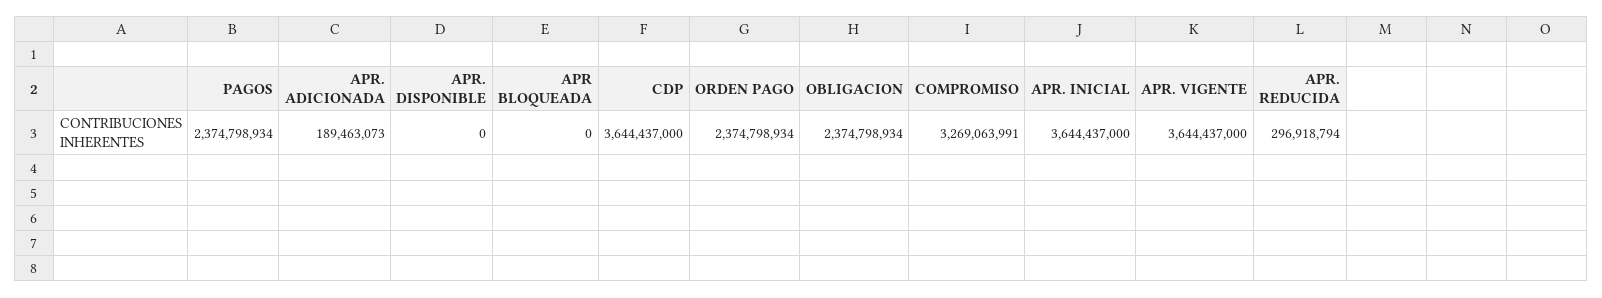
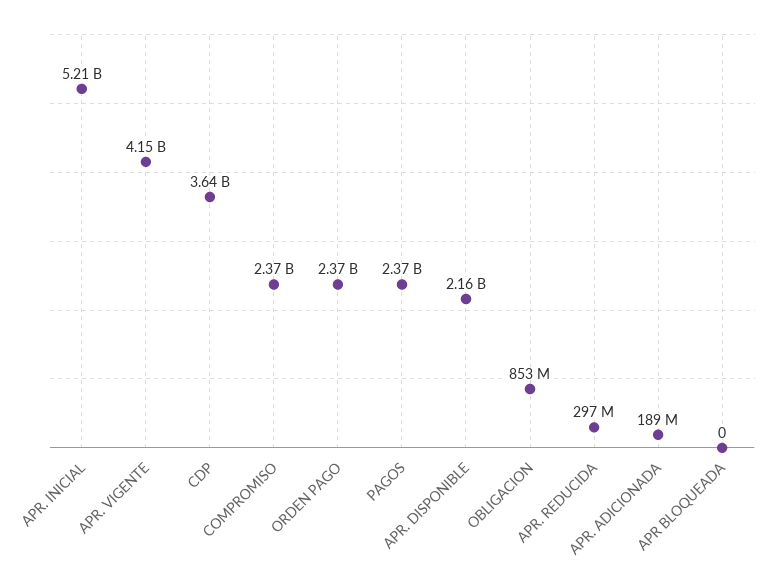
  {
    "PAGOS": 2374798934,
    "APR. ADICIONADA": 189463073,
-   "APR. DISPONIBLE": 0,
+   "APR. DISPONIBLE": 2160000000,
    "APR BLOQUEADA": 0,
    "CDP": 3644437000,
    "ORDEN PAGO": 2374798934,
-   "OBLIGACION": 2374798934,
+   "OBLIGACION": 853000000,
-   "COMPROMISO": 3269063991,
+   "COMPROMISO": 2370000000,
-   "APR. INICIAL": 3644437000,
+   "APR. INICIAL": 5210000000,
-   "APR. VIGENTE": 3644437000,
+   "APR. VIGENTE": 4150000000,
    "APR. REDUCIDA": 296918794
  }

